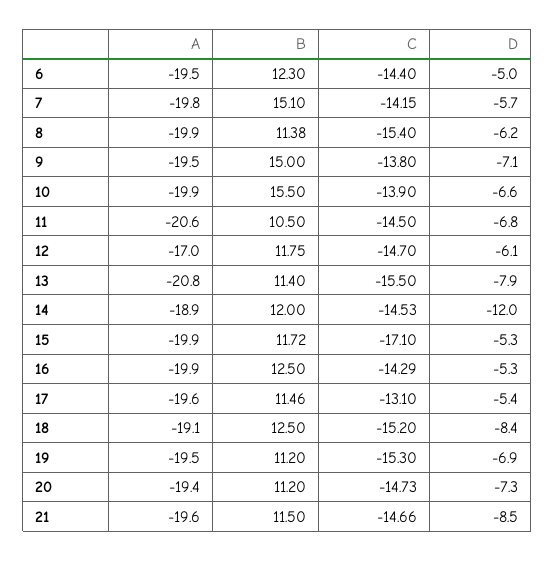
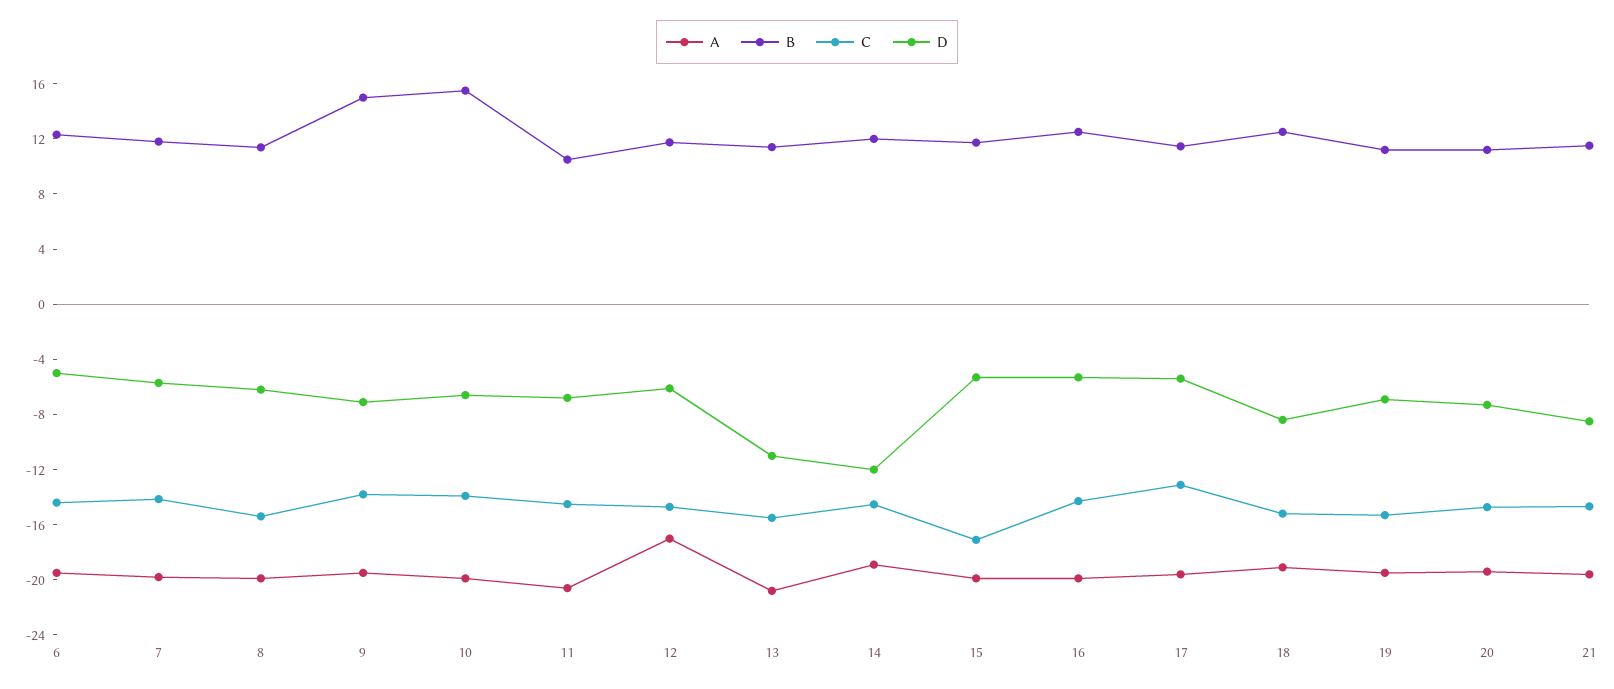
  {
    "A": {
      "6": -19.5,
      "7": -19.8,
      "8": -19.9,
      "9": -19.5,
      "10": -19.9,
      "11": -20.6,
      "12": -17,
      "13": -20.8,
      "14": -18.9,
      "15": -19.9,
      "16": -19.9,
      "17": -19.6,
      "18": -19.1,
      "19": -19.5,
      "20": -19.4,
      "21": -19.6
    },
    "B": {
      "6": 12.3,
-     "7": 15.1,
+     "7": 12,
      "8": 11.38,
      "9": 15,
      "10": 15.5,
      "11": 10.5,
      "12": 11.75,
      "13": 11.4,
      "14": 12,
      "15": 11.72,
      "16": 12.5,
      "17": 11.46,
      "18": 12.5,
      "19": 11.2,
      "20": 11.2,
      "21": 11.5
    },
    "C": {
      "6": -14.4,
      "7": -14.15,
      "8": -15.4,
      "9": -13.8,
      "10": -13.9,
      "11": -14.5,
      "12": -14.7,
      "13": -15.5,
      "14": -14.53,
      "15": -17.1,
      "16": -14.29,
      "17": -13.1,
      "18": -15.2,
      "19": -15.3,
      "20": -14.73,
      "21": -14.66
    },
    "D": {
      "6": -5,
      "7": -5.7,
      "8": -6.2,
      "9": -7.1,
      "10": -6.6,
      "11": -6.8,
      "12": -6.1,
-     "13": -7.9,
+     "13": -11,
      "14": -12,
      "15": -5.3,
      "16": -5.3,
      "17": -5.4,
      "18": -8.4,
      "19": -6.9,
      "20": -7.3,
      "21": -8.5
    }
  }

